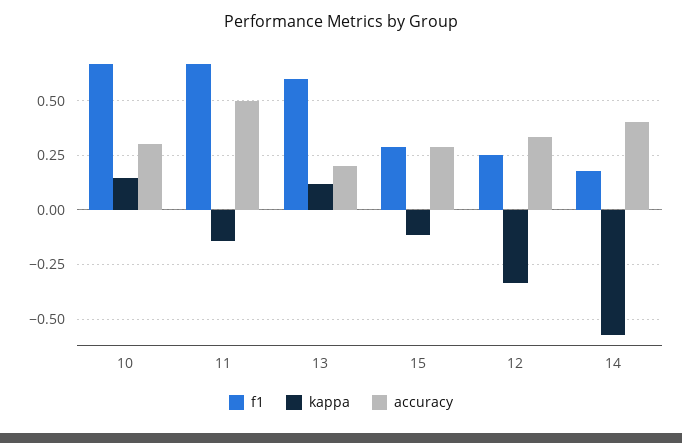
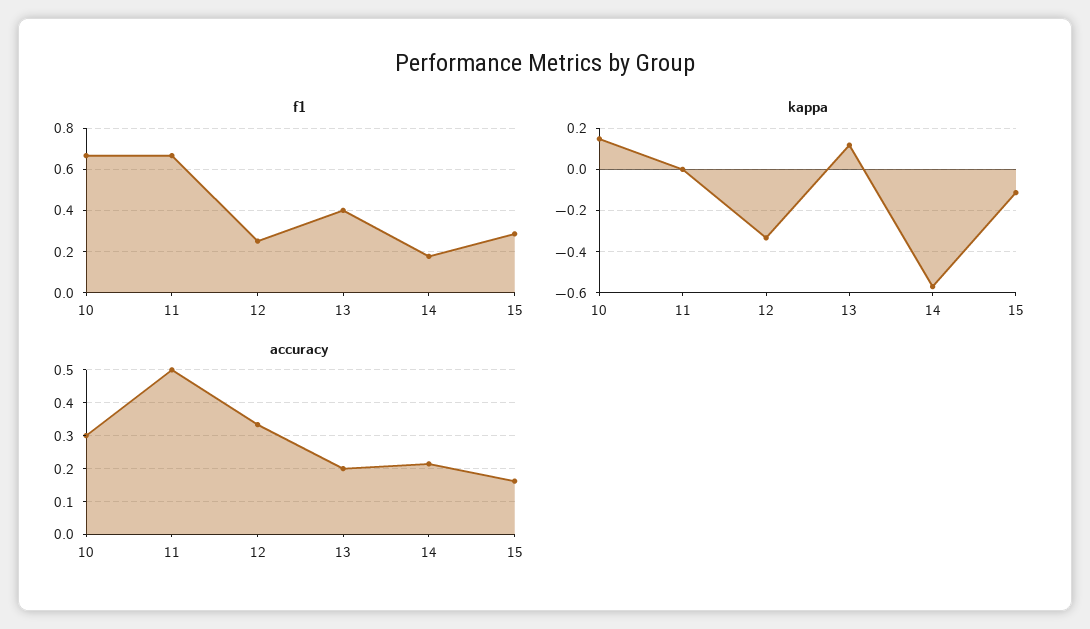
  {
    "f1": {
      "10": 0.65,
      "11": 0.65,
-     "13": 0.6,
+     "13": 0.4,
      "15": 0.3,
      "12": 0.25,
      "14": 0.2
    },
    "kappa": {
      "10": 0.15,
-     "11": -0.15,
+     "11": 0,
      "13": 0.1,
      "15": -0.1,
      "12": -0.35,
      "14": -0.55
    },
    "accuracy": {
      "10": 0.3,
      "11": 0.5,
      "13": 0.2,
-     "15": 0.3,
+     "15": 0.16,
      "12": 0.34,
-     "14": 0.4
+     "14": 0.22
    }
  }

